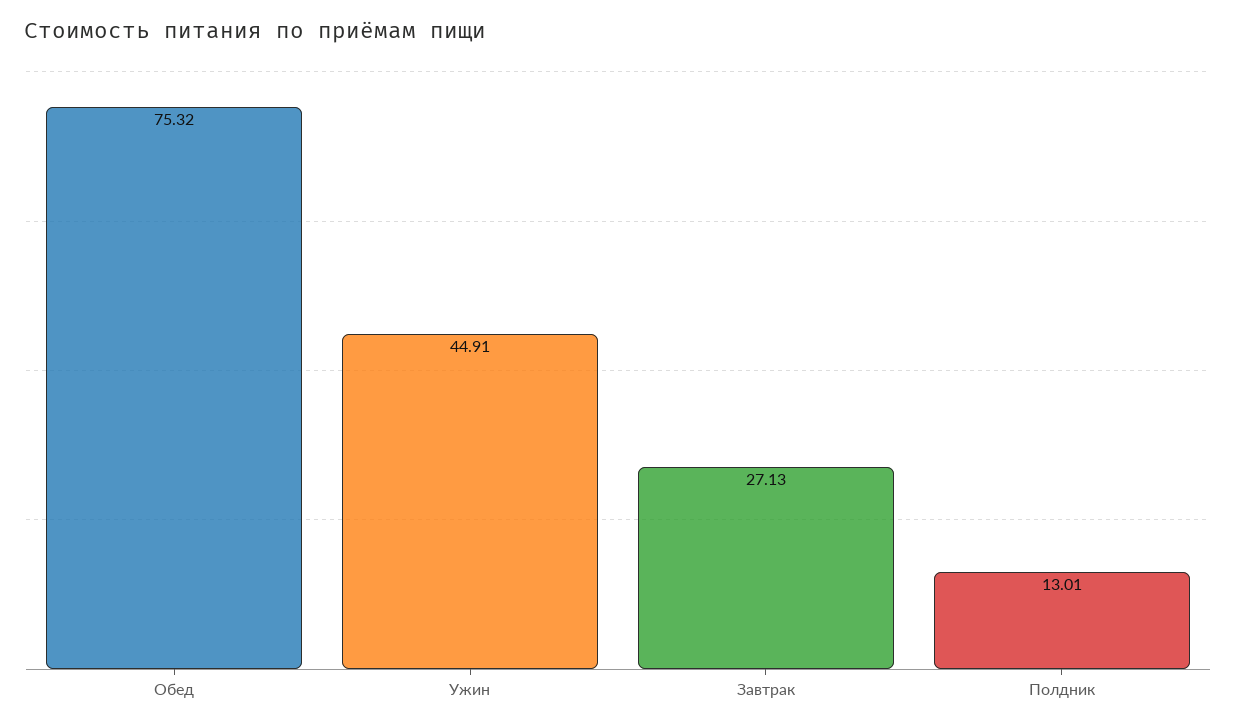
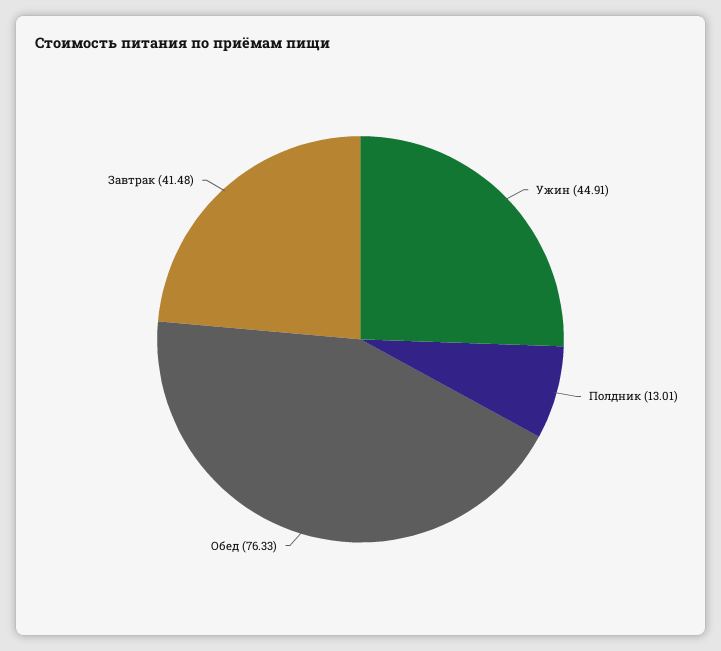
  {
-   "Обед": 75.32,
+   "Обед": 76.33,
    "Ужин": 44.91,
-   "Завтрак": 27.13,
+   "Завтрак": 41.48,
    "Полдник": 13.01
  }

